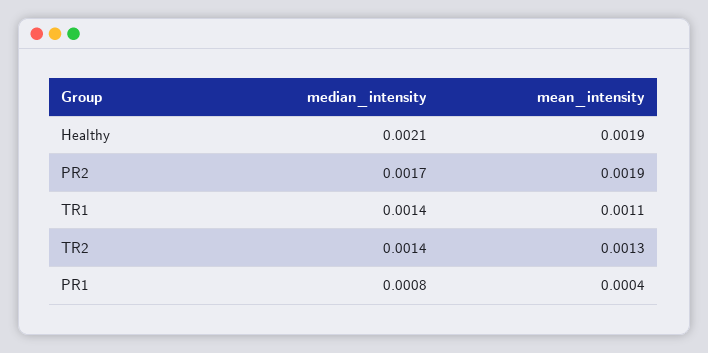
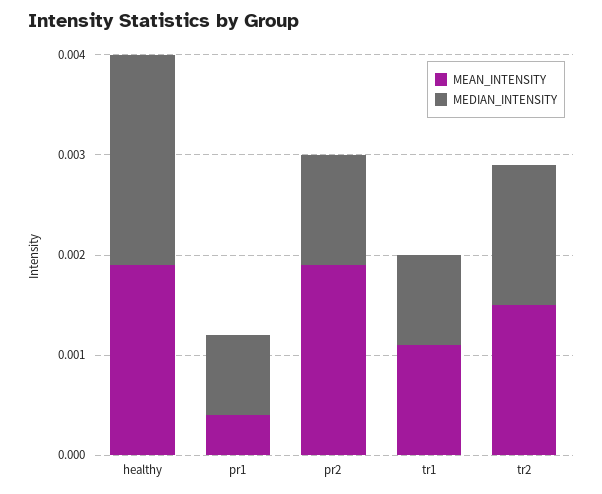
  {
    "median_intensity": {
      "Healthy": 0.0021,
-     "PR2": 0.0017,
+     "PR2": 0.0011,
-     "TR1": 0.0014,
+     "TR1": 0.0009,
      "TR2": 0.0014,
      "PR1": 0.0008
    },
    "mean_intensity": {
      "Healthy": 0.0019,
      "PR2": 0.0019,
      "TR1": 0.0011,
-     "TR2": 0.0013,
+     "TR2": 0.0015,
      "PR1": 0.0004
    }
  }

